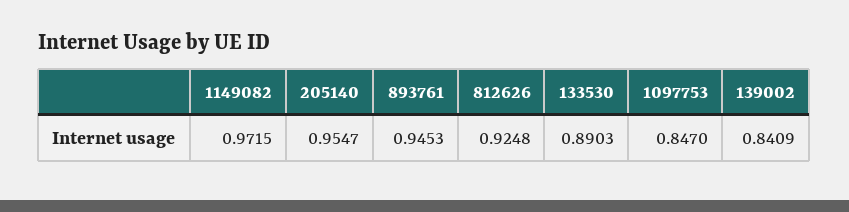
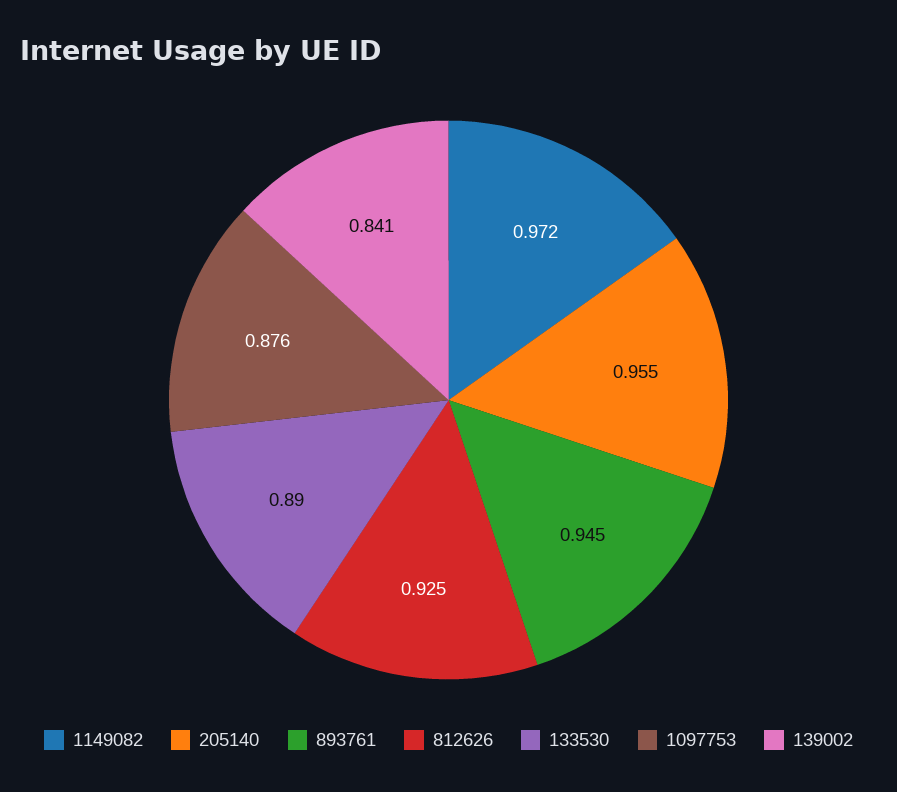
  {
    "1149082": 0.9715,
    "205140": 0.9547,
    "893761": 0.9453,
    "812626": 0.9248,
    "133530": 0.8903,
-   "1097753": 0.847,
+   "1097753": 0.876,
    "139002": 0.8409
  }

